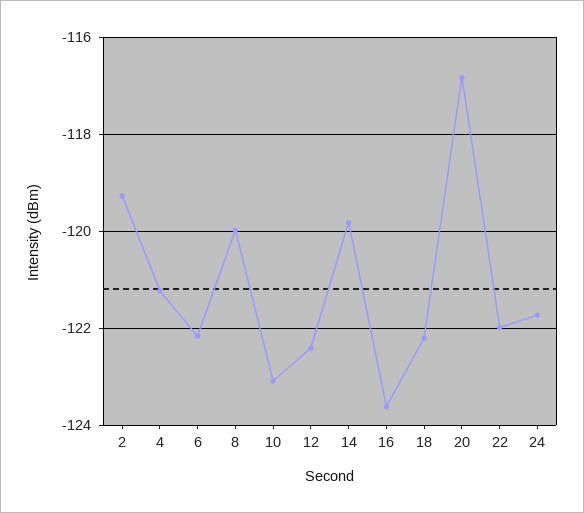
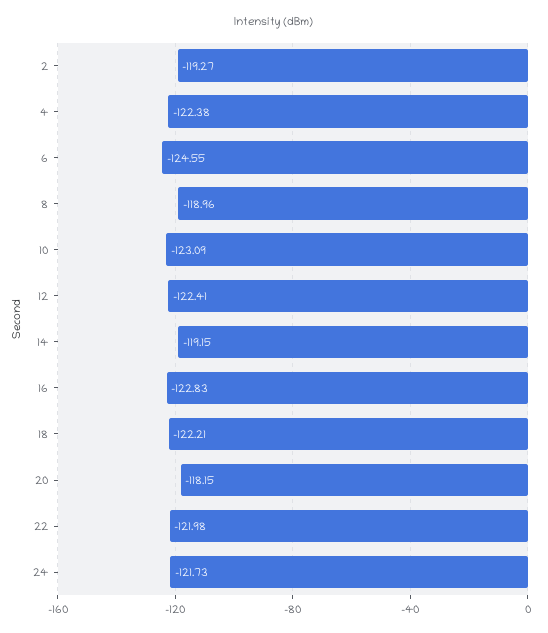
  {
    "2": -119.27,
-   "4": -121.2,
+   "4": -122.38,
-   "6": -122.2,
+   "6": -124.55,
-   "8": -120,
+   "8": -118.96,
    "10": -123.09,
    "12": -122.41,
-   "14": -119.8,
+   "14": -119.15,
-   "16": -123.6,
+   "16": -122.83,
    "18": -122.21,
-   "20": -116.8,
+   "20": -118.15,
    "22": -121.98,
    "24": -121.73
  }

